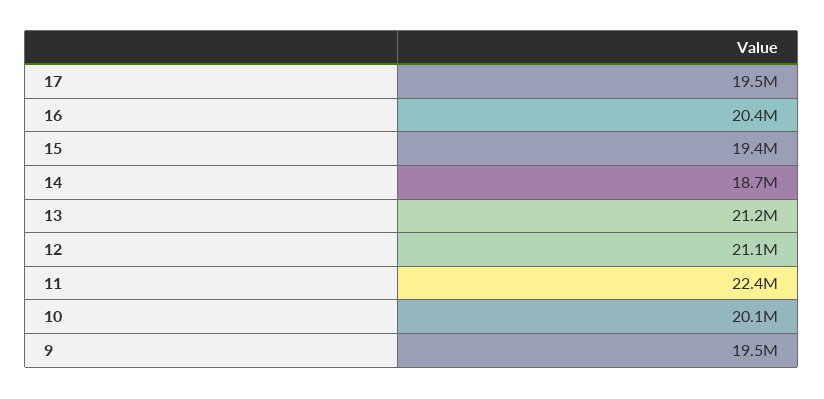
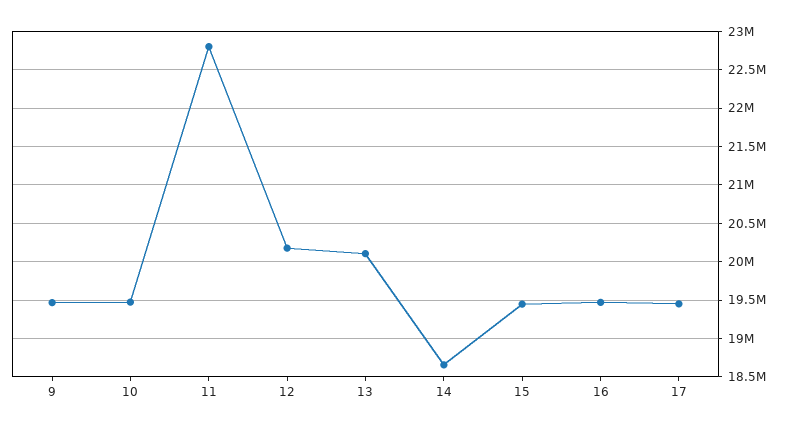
  {
    "17": 19500000,
-   "16": 20400000,
+   "16": 19500000,
    "15": 19400000,
    "14": 18700000,
-   "13": 21200000,
+   "13": 20100000,
-   "12": 21100000,
+   "12": 20200000,
-   "11": 22400000,
+   "11": 22800000,
-   "10": 20100000,
+   "10": 19500000,
    "9": 19500000
  }

